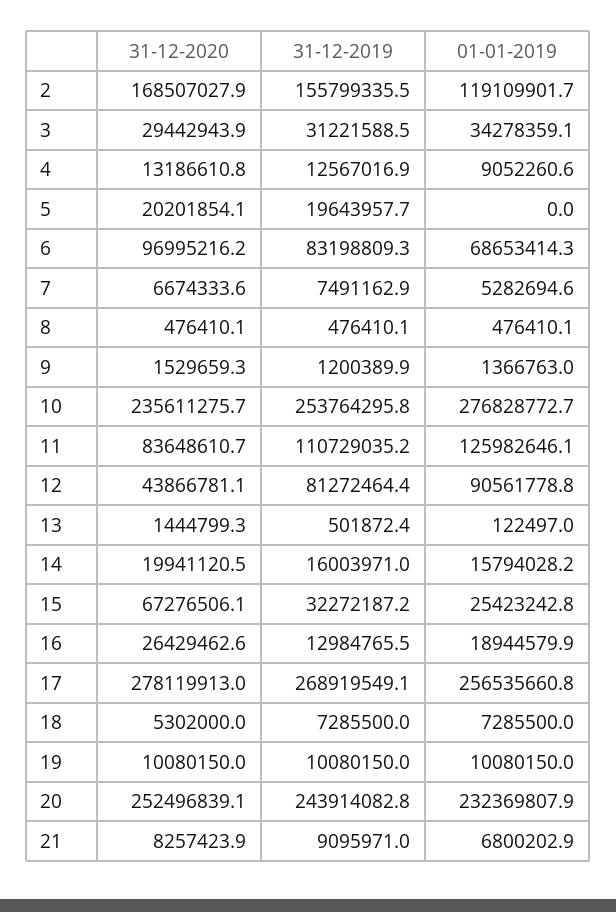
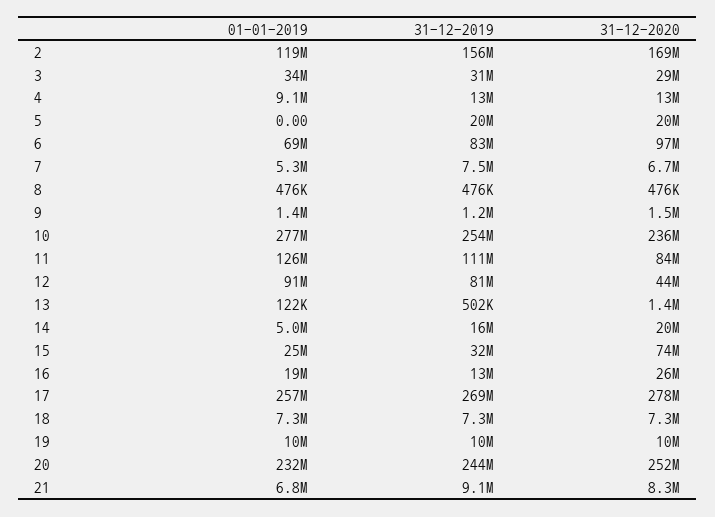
  {
    "31-12-2020": {
      "2": 168507027.9,
      "3": 29442943.9,
      "4": 13186610.8,
      "5": 20201854.1,
      "6": 96995216.2,
      "7": 6674333.6,
      "8": 476410.1,
      "9": 1529659.3,
      "10": 235611275.7,
      "11": 83648610.7,
      "12": 43866781.1,
      "13": 1444799.3,
      "14": 19941120.5,
-     "15": 67276506.1,
+     "15": 74000000,
      "16": 26429462.6,
      "17": 278119913,
-     "18": 5302000,
+     "18": 7300000,
      "19": 10080150,
      "20": 252496839.1,
      "21": 8257423.9
    },
    "31-12-2019": {
      "2": 155799335.5,
      "3": 31221588.5,
      "4": 12567016.9,
      "5": 19643957.7,
      "6": 83198809.3,
      "7": 7491162.9,
      "8": 476410.1,
      "9": 1200389.9,
      "10": 253764295.8,
      "11": 110729035.2,
      "12": 81272464.4,
      "13": 501872.4,
      "14": 16003971,
      "15": 32272187.2,
      "16": 12984765.5,
      "17": 268919549.1,
      "18": 7285500,
      "19": 10080150,
      "20": 243914082.8,
      "21": 9095971
    },
    "01-01-2019": {
      "2": 119109901.7,
      "3": 34278359.1,
      "4": 9052260.6,
      "5": 0,
      "6": 68653414.3,
      "7": 5282694.6,
      "8": 476410.1,
      "9": 1366763,
      "10": 276828772.7,
      "11": 125982646.1,
      "12": 90561778.8,
      "13": 122497,
-     "14": 15794028.2,
+     "14": 5000000,
      "15": 25423242.8,
      "16": 18944579.9,
      "17": 256535660.8,
      "18": 7285500,
      "19": 10080150,
      "20": 232369807.9,
      "21": 6800202.9
    }
  }

